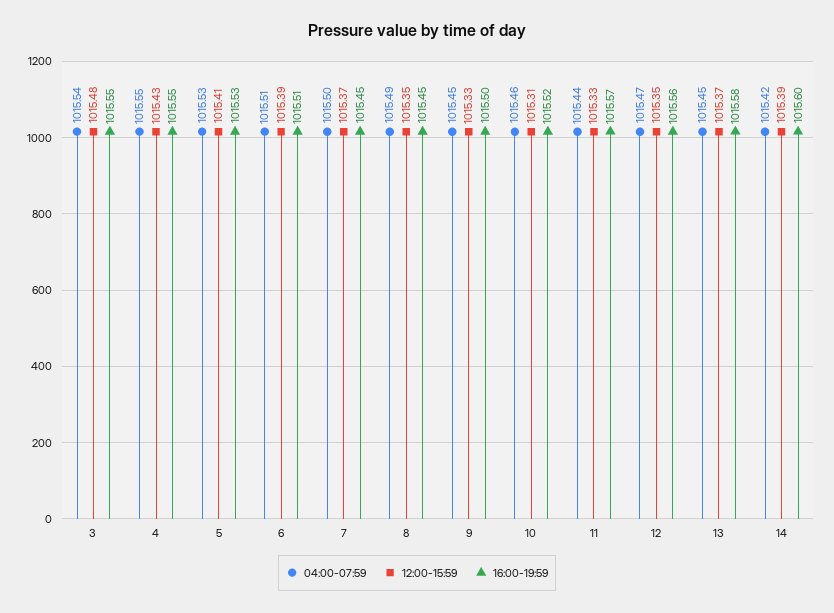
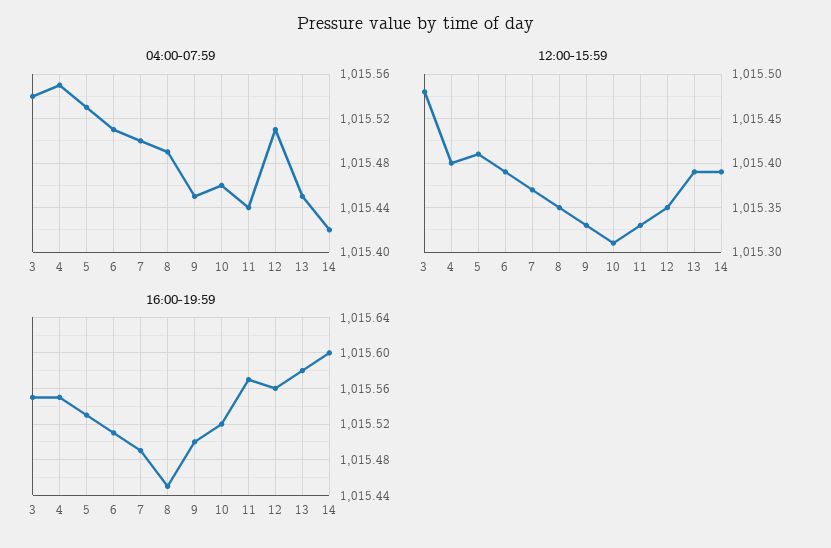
  {
    "04:00-07:59": {
      "3": 1015.54,
      "4": 1015.55,
      "5": 1015.53,
      "6": 1015.51,
      "7": 1015.5,
      "8": 1015.49,
      "9": 1015.45,
      "10": 1015.46,
      "11": 1015.44,
-     "12": 1015.47,
+     "12": 1015.51,
      "13": 1015.45,
      "14": 1015.42
    },
    "12:00-15:59": {
      "3": 1015.48,
-     "4": 1015.43,
+     "4": 1015.4,
      "5": 1015.41,
      "6": 1015.39,
      "7": 1015.37,
      "8": 1015.35,
      "9": 1015.33,
      "10": 1015.31,
      "11": 1015.33,
      "12": 1015.35,
-     "13": 1015.37,
+     "13": 1015.39,
      "14": 1015.39
    },
    "16:00-19:59": {
      "3": 1015.55,
      "4": 1015.55,
      "5": 1015.53,
      "6": 1015.51,
-     "7": 1015.45,
+     "7": 1015.49,
      "8": 1015.45,
      "9": 1015.5,
      "10": 1015.52,
      "11": 1015.57,
      "12": 1015.56,
      "13": 1015.58,
      "14": 1015.6
    }
  }

